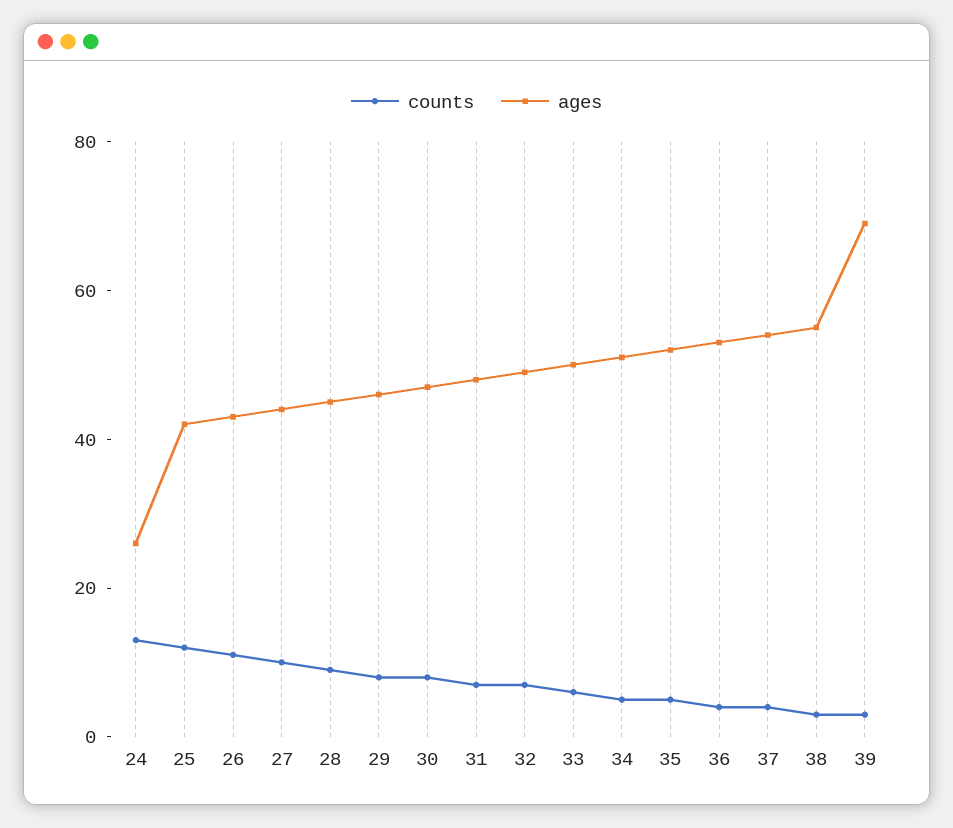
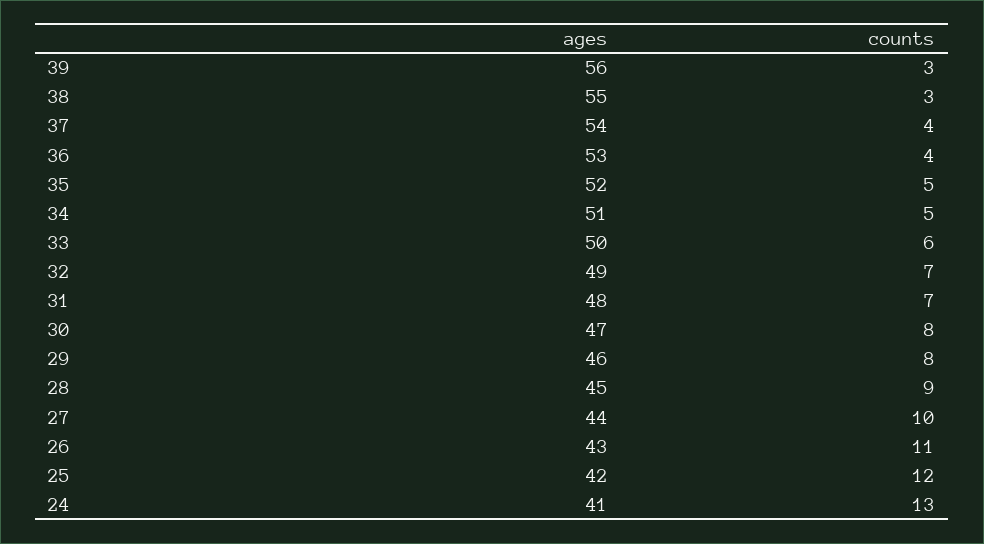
  {
    "counts": {
      "24": 13,
      "25": 12,
      "26": 11,
      "27": 10,
      "28": 9,
      "29": 8,
      "30": 8,
      "31": 7,
      "32": 7,
      "33": 6,
      "34": 5,
      "35": 5,
      "36": 4,
      "37": 4,
      "38": 3,
      "39": 3
    },
    "ages": {
-     "24": 25,
+     "24": 41,
      "25": 42,
      "26": 43,
      "27": 44,
      "28": 45,
      "29": 46,
      "30": 47,
      "31": 48,
      "32": 49,
      "33": 50,
      "34": 51,
      "35": 52,
      "36": 53,
      "37": 54,
      "38": 55,
-     "39": 70
+     "39": 56
    }
  }

